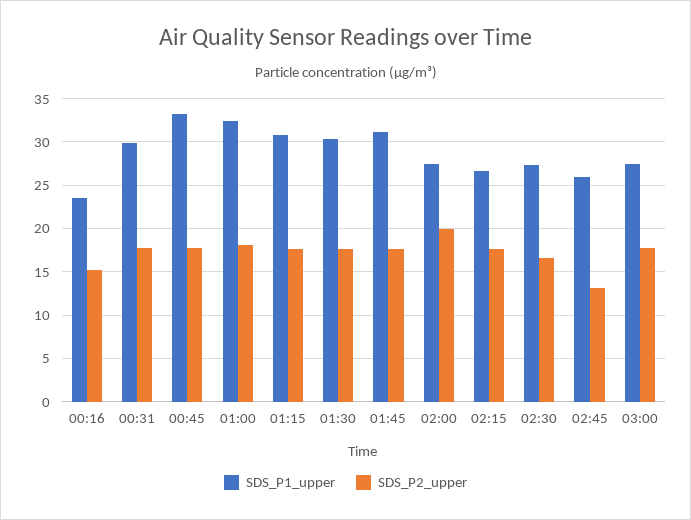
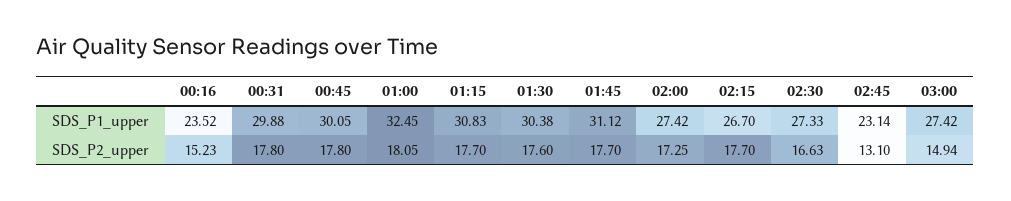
  {
    "SDS_P1_upper": {
      "00:16": 23.52,
      "00:31": 29.88,
-     "00:45": 33,
+     "00:45": 30.05,
      "01:00": 32.45,
      "01:15": 30.83,
      "01:30": 30.38,
      "01:45": 31.12,
      "02:00": 27.42,
      "02:15": 26.7,
      "02:30": 27.33,
-     "02:45": 26,
+     "02:45": 23.14,
      "03:00": 27.42
    },
    "SDS_P2_upper": {
      "00:16": 15.23,
      "00:31": 17.8,
      "00:45": 17.8,
      "01:00": 18.05,
      "01:15": 17.7,
      "01:30": 17.6,
      "01:45": 17.7,
-     "02:00": 20,
+     "02:00": 17.25,
      "02:15": 17.7,
      "02:30": 16.63,
      "02:45": 13.1,
-     "03:00": 18
+     "03:00": 14.94
    }
  }

